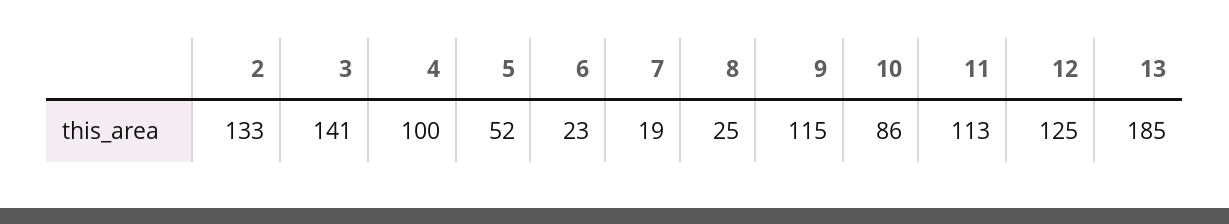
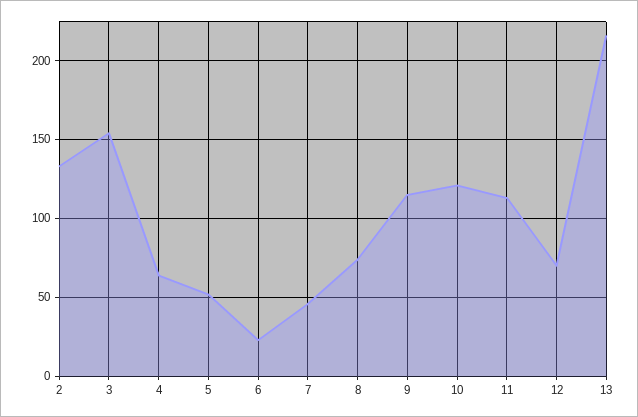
  {
    "2": 133,
-   "3": 141,
+   "3": 155,
-   "4": 100,
+   "4": 65,
    "5": 52,
    "6": 23,
-   "7": 19,
+   "7": 45,
-   "8": 25,
+   "8": 75,
    "9": 115,
-   "10": 86,
+   "10": 120,
    "11": 113,
-   "12": 125,
+   "12": 70,
-   "13": 185
+   "13": 215
  }

